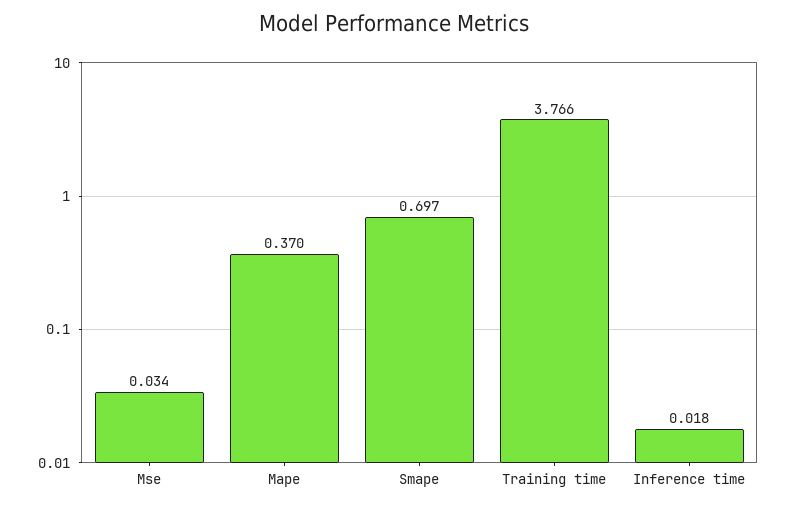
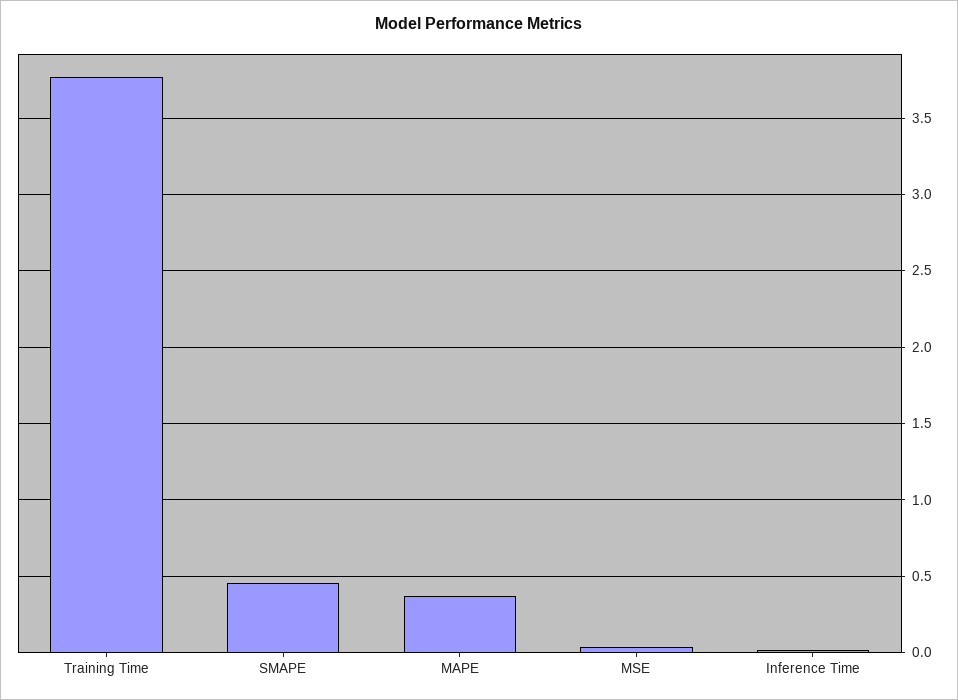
  {
    "Mse": 0.034,
    "Mape": 0.37,
-   "Smape": 0.697,
+   "Smape": 0.45,
    "Training time": 3.766,
    "Inference time": 0.018
  }

